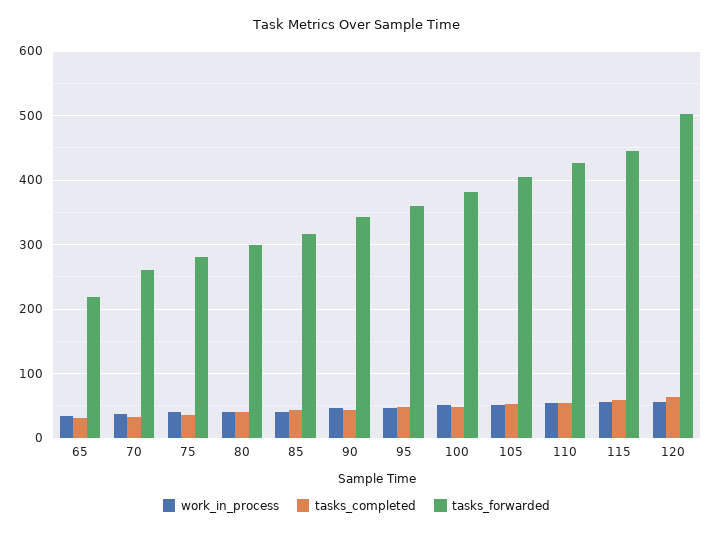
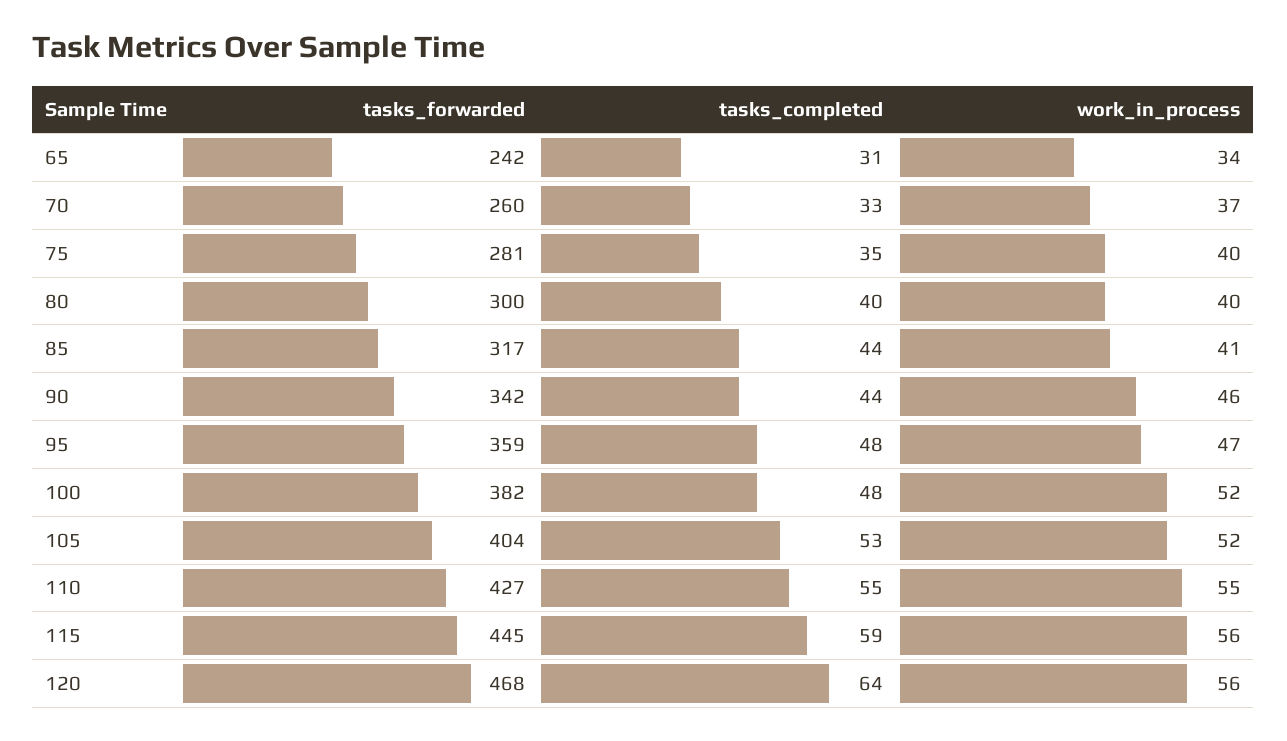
  {
    "work_in_process": {
      "65": 34,
      "70": 37,
      "75": 40,
      "80": 40,
      "85": 41,
      "90": 46,
      "95": 47,
      "100": 52,
      "105": 52,
      "110": 55,
      "115": 56,
      "120": 56
    },
    "tasks_completed": {
      "65": 31,
      "70": 33,
      "75": 35,
      "80": 40,
      "85": 44,
      "90": 44,
      "95": 48,
      "100": 48,
      "105": 53,
      "110": 55,
      "115": 59,
      "120": 64
    },
    "tasks_forwarded": {
-     "65": 220,
+     "65": 242,
      "70": 260,
      "75": 281,
      "80": 300,
      "85": 317,
      "90": 342,
      "95": 359,
      "100": 382,
      "105": 404,
      "110": 427,
      "115": 445,
-     "120": 500
+     "120": 468
    }
  }

